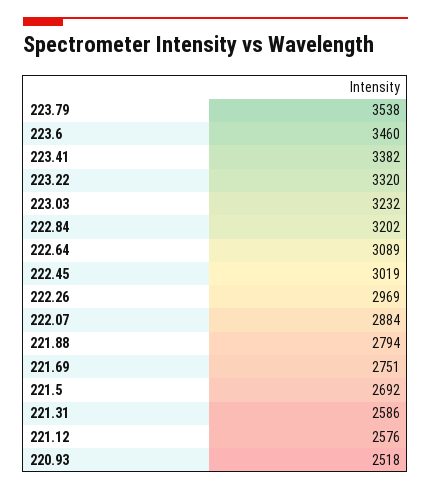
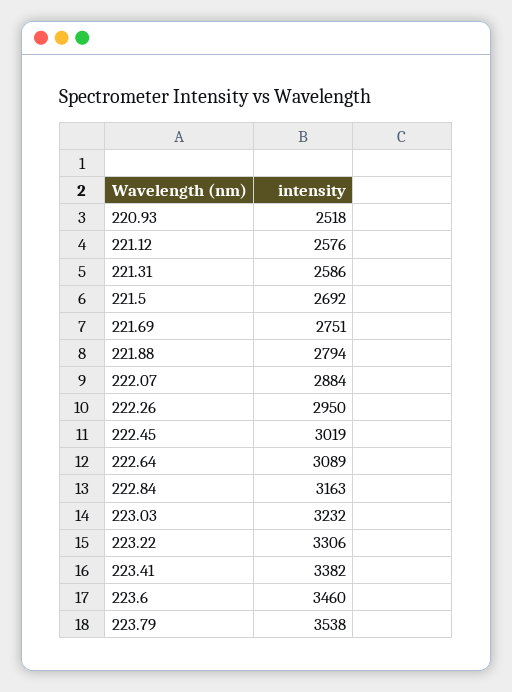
  {
    "223.79": 3538,
    "223.6": 3460,
    "223.41": 3382,
-   "223.22": 3320,
+   "223.22": 3306,
    "223.03": 3232,
-   "222.84": 3202,
+   "222.84": 3163,
    "222.64": 3089,
    "222.45": 3019,
-   "222.26": 2969,
+   "222.26": 2950,
    "222.07": 2884,
    "221.88": 2794,
    "221.69": 2751,
    "221.5": 2692,
    "221.31": 2586,
    "221.12": 2576,
    "220.93": 2518
  }

